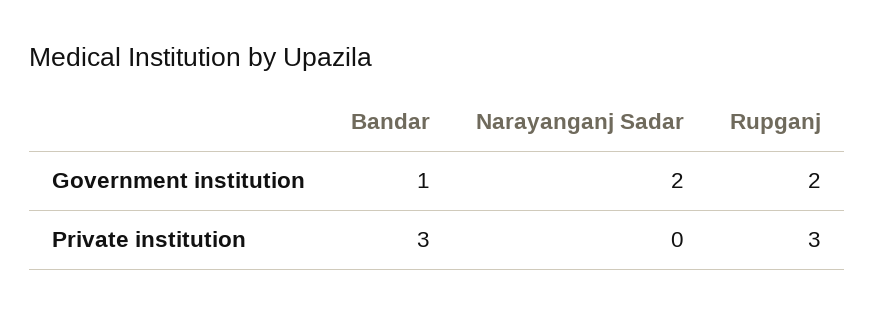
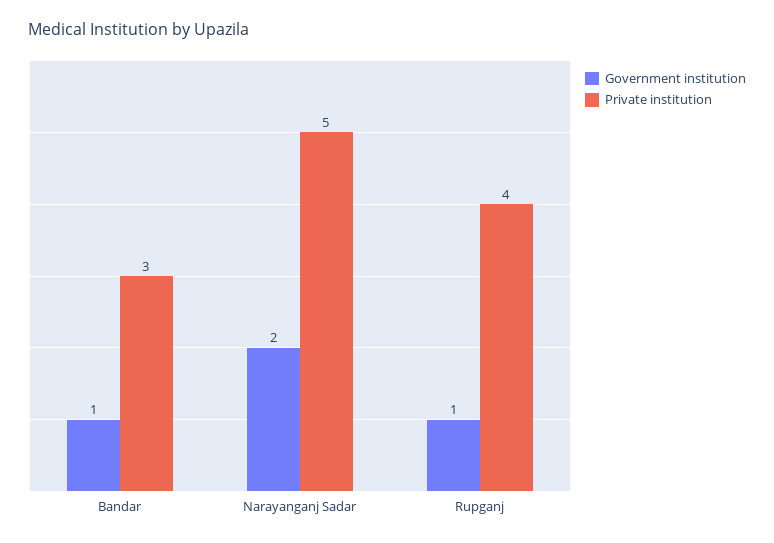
  {
    "Government institution": {
      "Bandar": 1,
      "Narayanganj Sadar": 2,
-     "Rupganj": 2
+     "Rupganj": 1
    },
    "Private institution": {
      "Bandar": 3,
-     "Narayanganj Sadar": 0,
+     "Narayanganj Sadar": 5,
-     "Rupganj": 3
+     "Rupganj": 4
    }
  }

